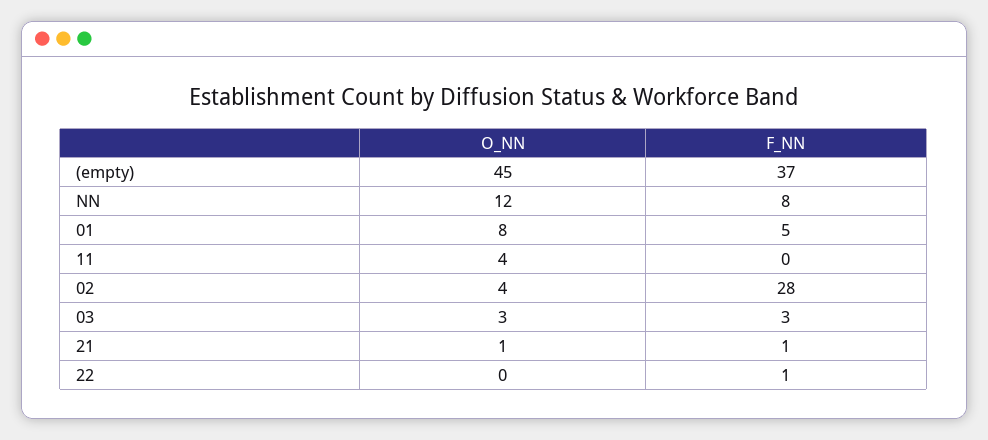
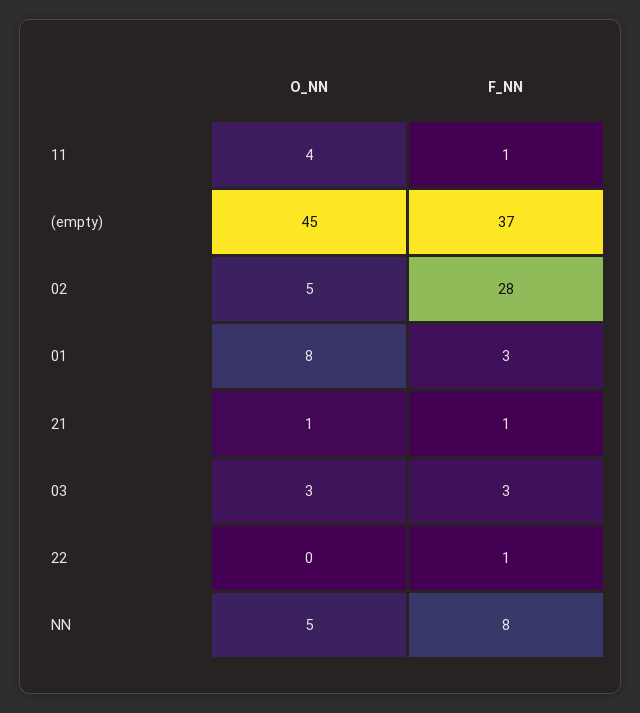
  {
    "O_NN": {
      "(empty)": 45,
-     "NN": 12,
+     "NN": 5,
      "01": 8,
      "11": 4,
-     "02": 4,
+     "02": 5,
      "03": 3,
      "21": 1,
      "22": 0
    },
    "F_NN": {
      "(empty)": 37,
      "NN": 8,
-     "01": 5,
+     "01": 3,
-     "11": 0,
+     "11": 1,
      "02": 28,
      "03": 3,
      "21": 1,
      "22": 1
    }
  }

